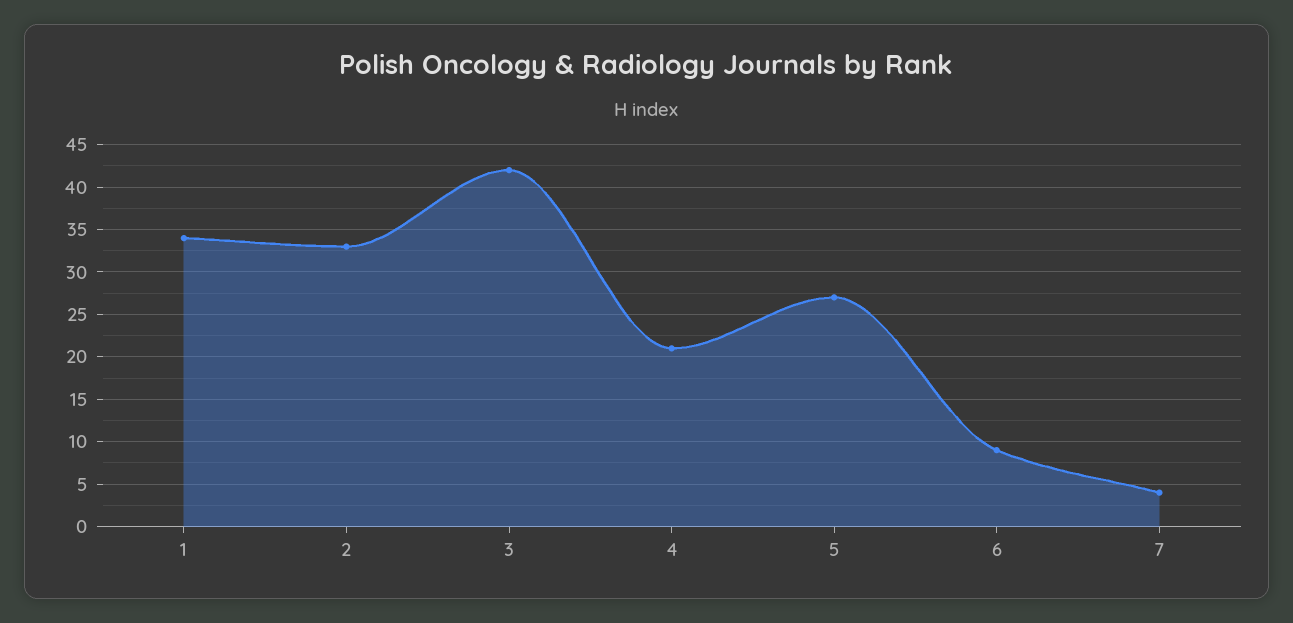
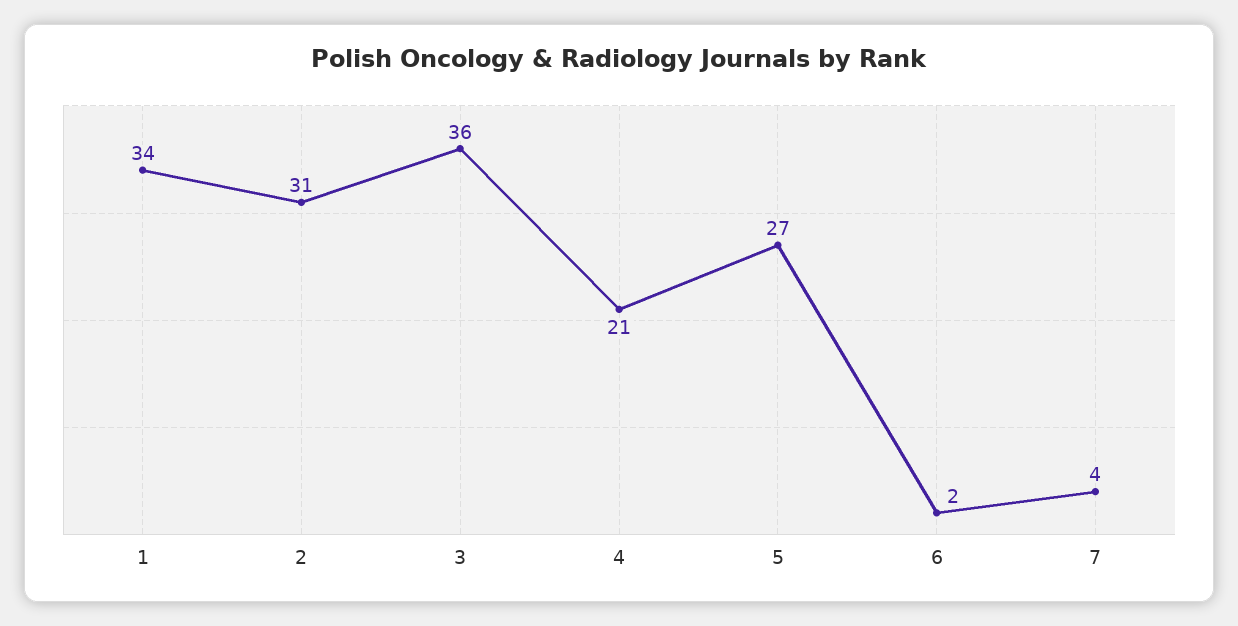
  {
    "1": 34,
-   "2": 33,
+   "2": 31,
-   "3": 42,
+   "3": 36,
    "4": 21,
    "5": 27,
-   "6": 9,
+   "6": 2,
    "7": 4
  }

